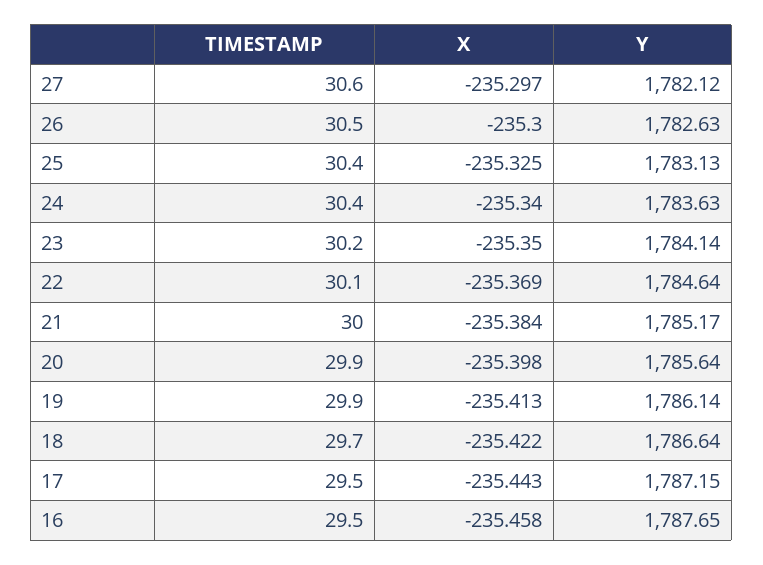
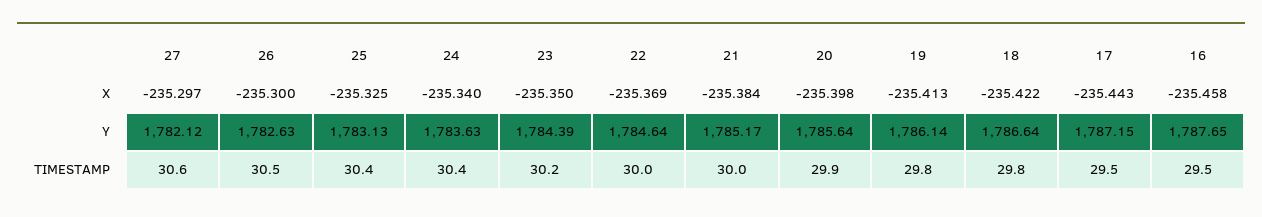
  {
    "TIMESTAMP": {
      "27": 30.6,
      "26": 30.5,
      "25": 30.4,
      "24": 30.4,
      "23": 30.2,
-     "22": 30.1,
+     "22": 30,
      "21": 30,
      "20": 29.9,
-     "19": 29.9,
+     "19": 29.8,
-     "18": 29.7,
+     "18": 29.8,
      "17": 29.5,
      "16": 29.5
    },
    "X": {
      "27": -235.297,
      "26": -235.3,
      "25": -235.325,
      "24": -235.34,
      "23": -235.35,
      "22": -235.369,
      "21": -235.384,
      "20": -235.398,
      "19": -235.413,
      "18": -235.422,
      "17": -235.443,
      "16": -235.458
    },
    "Y": {
      "27": 1782.12,
      "26": 1782.63,
      "25": 1783.13,
      "24": 1783.63,
-     "23": 1784.14,
+     "23": 1784.39,
      "22": 1784.64,
      "21": 1785.17,
      "20": 1785.64,
      "19": 1786.14,
      "18": 1786.64,
      "17": 1787.15,
      "16": 1787.65
    }
  }

